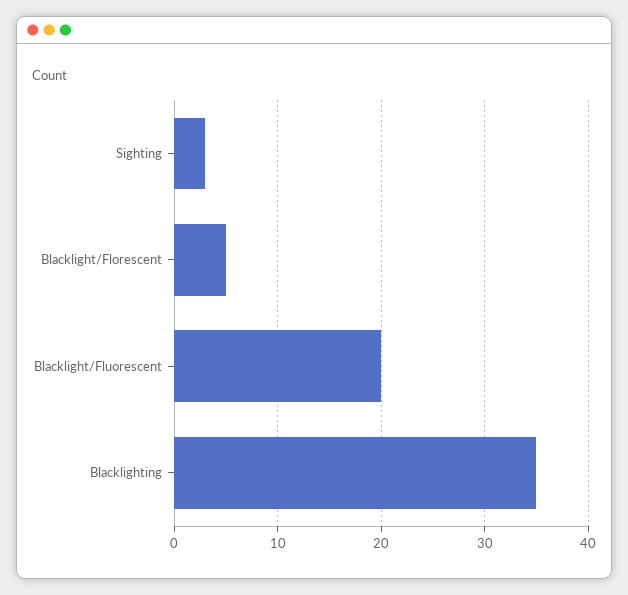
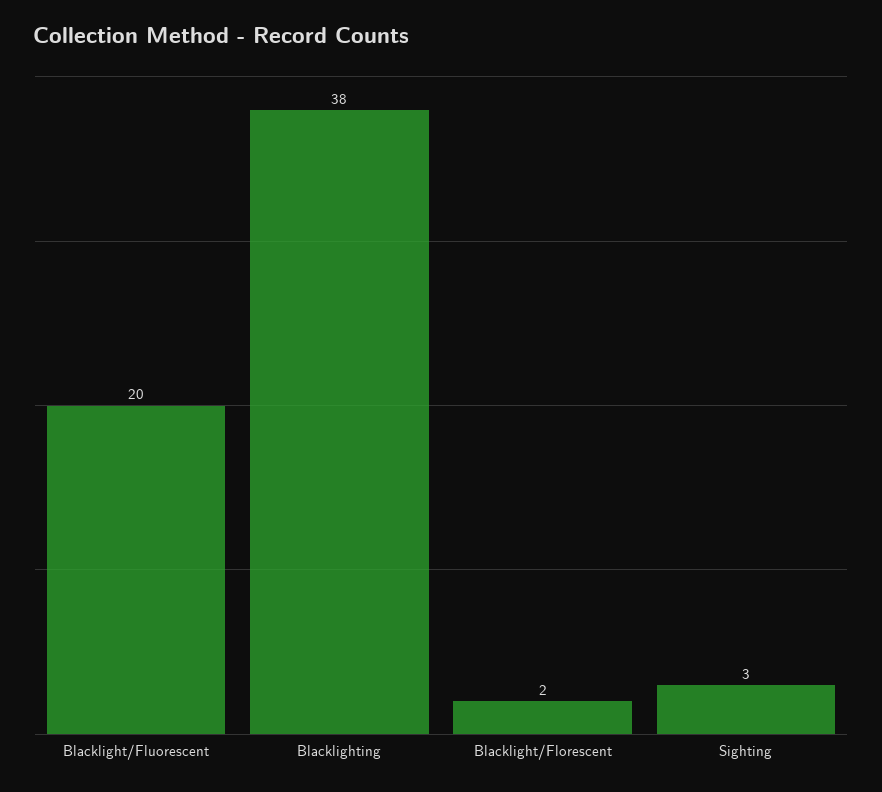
  {
    "Sighting": 3,
-   "Blacklight/Florescent": 5,
+   "Blacklight/Florescent": 2,
    "Blacklight/Fluorescent": 20,
-   "Blacklighting": 35
+   "Blacklighting": 38
  }

